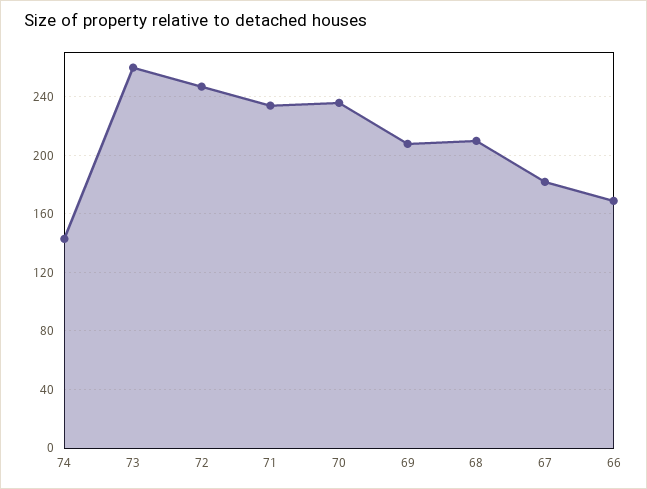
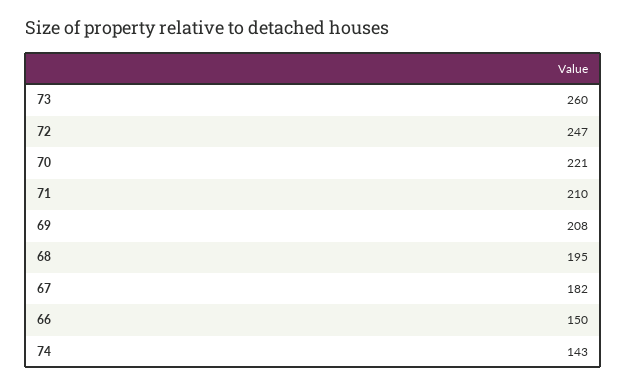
  {
    "74": 143,
    "73": 260,
    "72": 247,
-   "71": 235,
+   "71": 210,
-   "70": 235,
+   "70": 221,
    "69": 208,
-   "68": 210,
+   "68": 195,
    "67": 182,
-   "66": 170
+   "66": 150
  }

